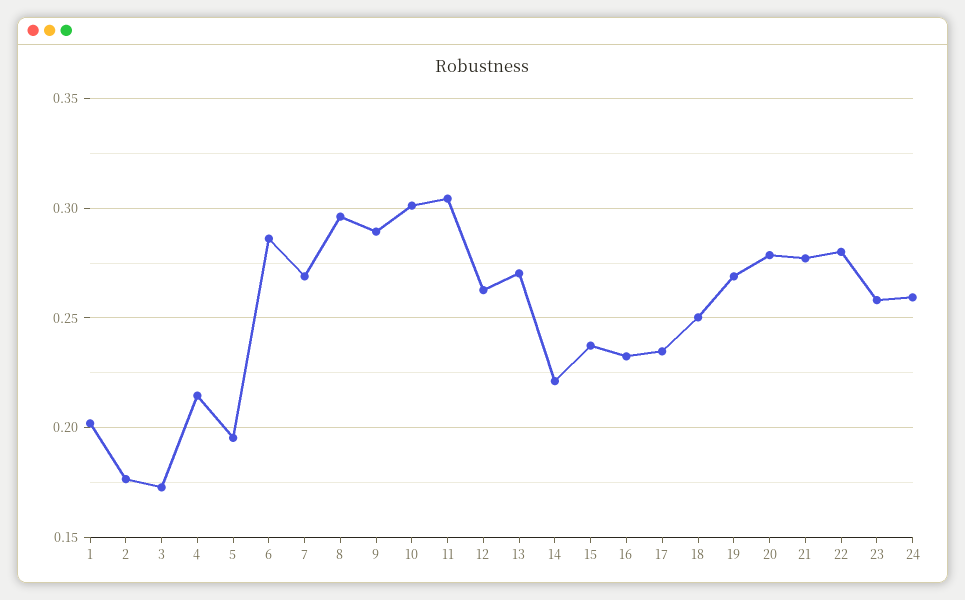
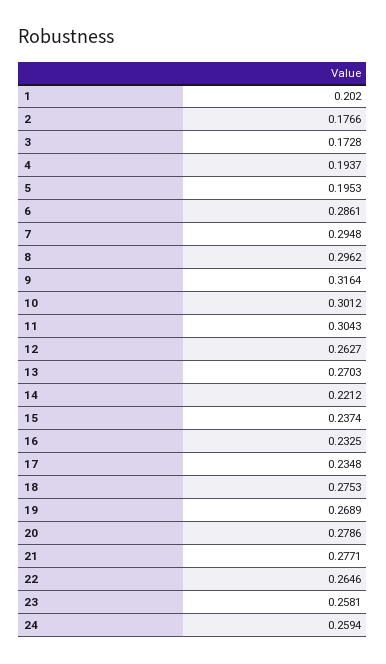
  {
    "1": 0.202,
    "2": 0.1766,
    "3": 0.1728,
-   "4": 0.215,
+   "4": 0.1937,
    "5": 0.1953,
    "6": 0.2861,
-   "7": 0.27,
+   "7": 0.2948,
    "8": 0.2962,
-   "9": 0.29,
+   "9": 0.3164,
    "10": 0.3012,
    "11": 0.3043,
    "12": 0.2627,
    "13": 0.2703,
    "14": 0.2212,
    "15": 0.2374,
    "16": 0.2325,
    "17": 0.2348,
-   "18": 0.25,
+   "18": 0.2753,
    "19": 0.2689,
    "20": 0.2786,
    "21": 0.2771,
-   "22": 0.28,
+   "22": 0.2646,
    "23": 0.2581,
    "24": 0.2594
  }

